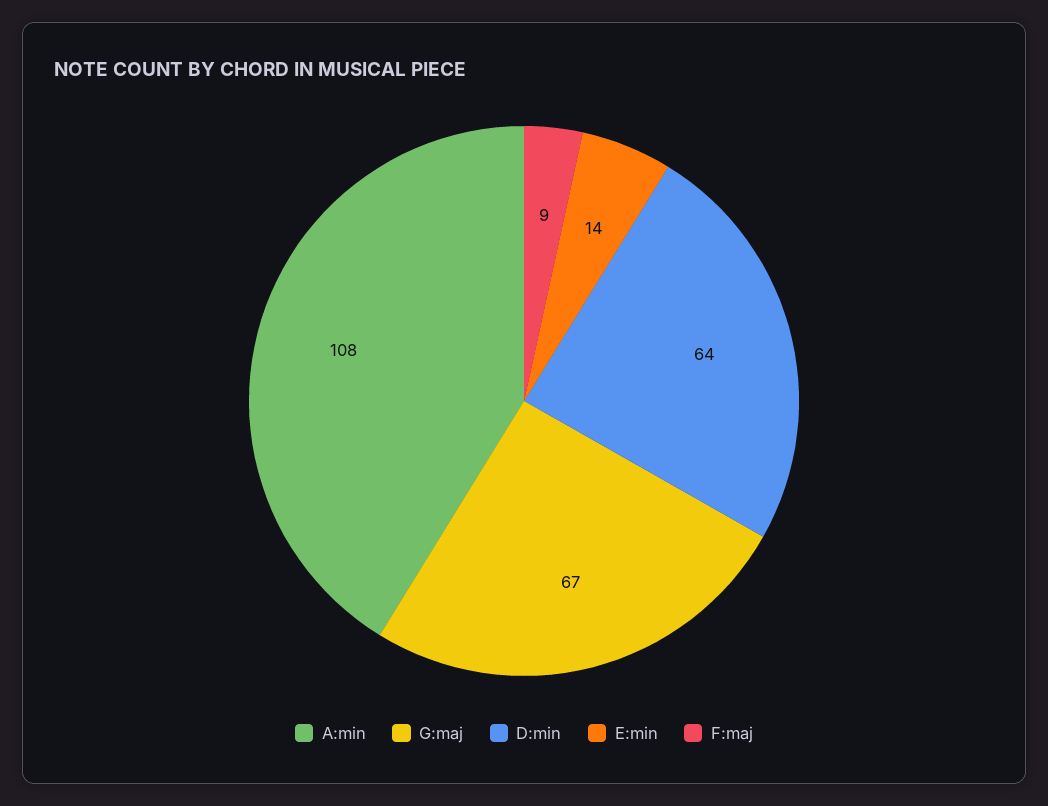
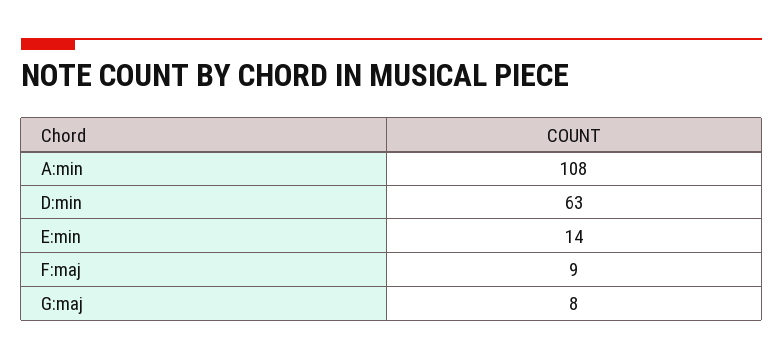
  {
    "A:min": 108,
-   "G:maj": 67,
+   "G:maj": 8,
-   "D:min": 64,
+   "D:min": 63,
    "E:min": 14,
    "F:maj": 9
  }

